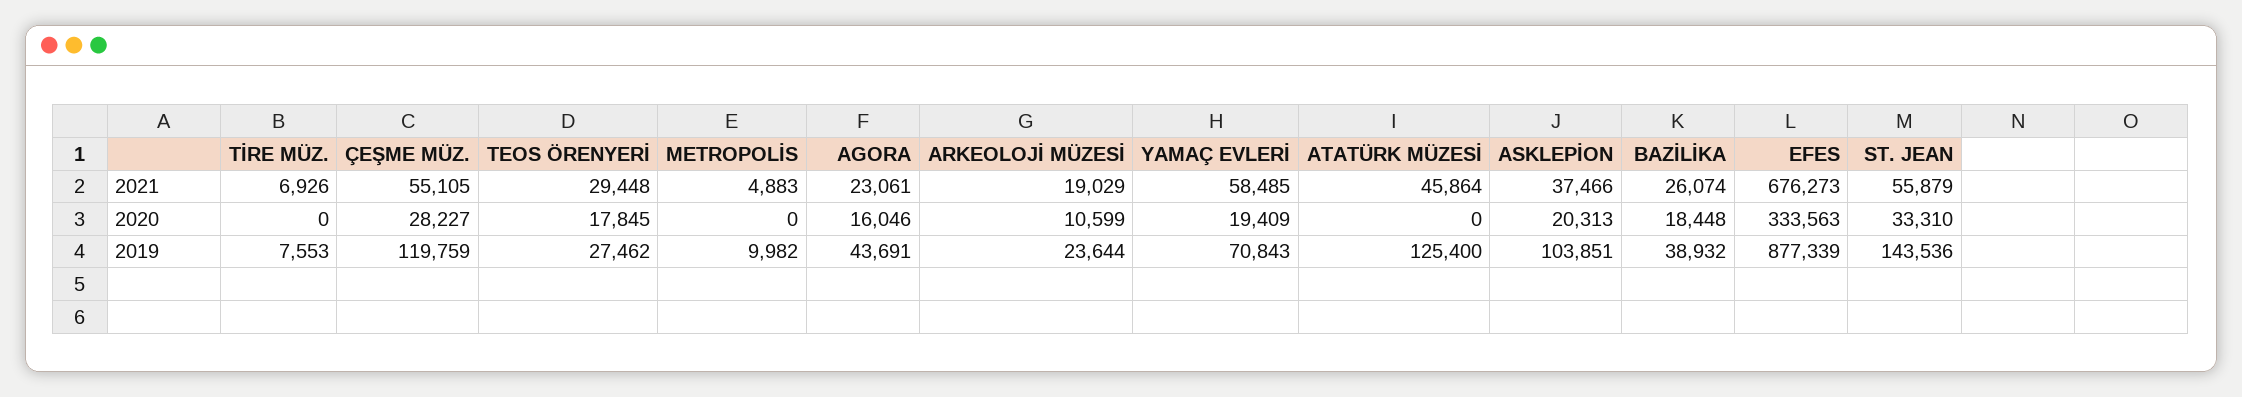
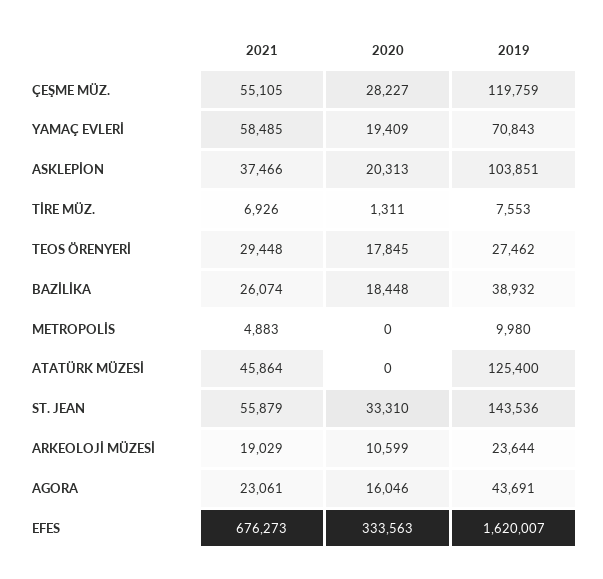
  {
    "TİRE MÜZ.": {
      "2021": 6926,
-     "2020": 0,
+     "2020": 1311,
      "2019": 7553
    },
    "ÇEŞME MÜZ.": {
      "2021": 55105,
      "2020": 28227,
      "2019": 119759
    },
    "TEOS ÖRENYERİ": {
      "2021": 29448,
      "2020": 17845,
      "2019": 27462
    },
    "METROPOLİS": {
      "2021": 4883,
      "2020": 0,
-     "2019": 9982
+     "2019": 9980
    },
    "AGORA": {
      "2021": 23061,
      "2020": 16046,
      "2019": 43691
    },
    "ARKEOLOJİ MÜZESİ": {
      "2021": 19029,
      "2020": 10599,
      "2019": 23644
    },
    "YAMAÇ EVLERİ": {
      "2021": 58485,
      "2020": 19409,
      "2019": 70843
    },
    "ATATÜRK MÜZESİ": {
      "2021": 45864,
      "2020": 0,
      "2019": 125400
    },
    "ASKLEPİON": {
      "2021": 37466,
      "2020": 20313,
      "2019": 103851
    },
    "BAZİLİKA": {
      "2021": 26074,
      "2020": 18448,
      "2019": 38932
    },
    "EFES": {
      "2021": 676273,
      "2020": 333563,
-     "2019": 877339
+     "2019": 1620007
    },
    "ST. JEAN": {
      "2021": 55879,
      "2020": 33310,
      "2019": 143536
    }
  }

